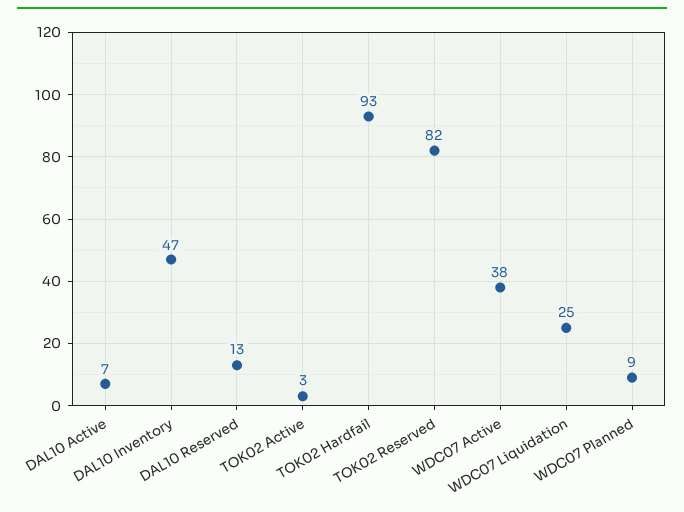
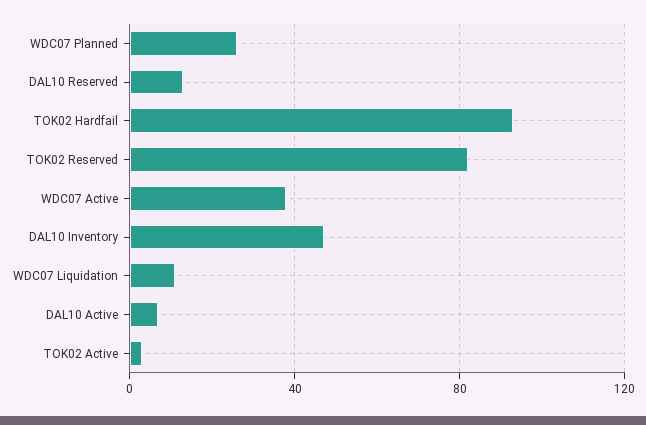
  {
    "DAL10 Active": 7,
    "DAL10 Inventory": 47,
    "DAL10 Reserved": 13,
    "TOK02 Active": 3,
    "TOK02 Hardfail": 93,
    "TOK02 Reserved": 82,
    "WDC07 Active": 38,
-   "WDC07 Liquidation": 25,
+   "WDC07 Liquidation": 10,
-   "WDC07 Planned": 9
+   "WDC07 Planned": 25
  }

